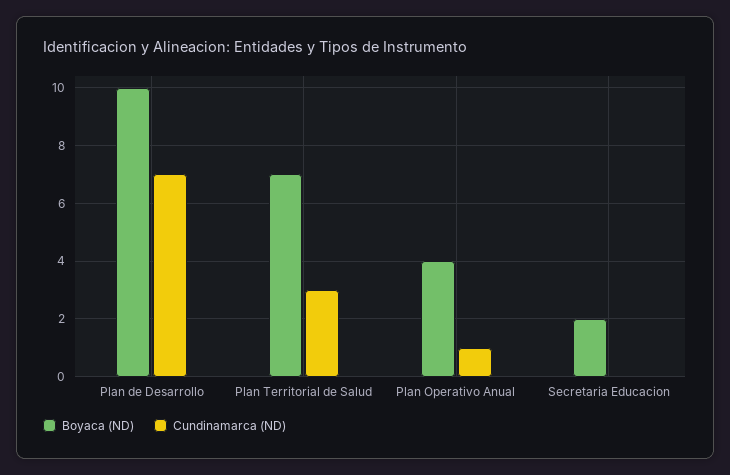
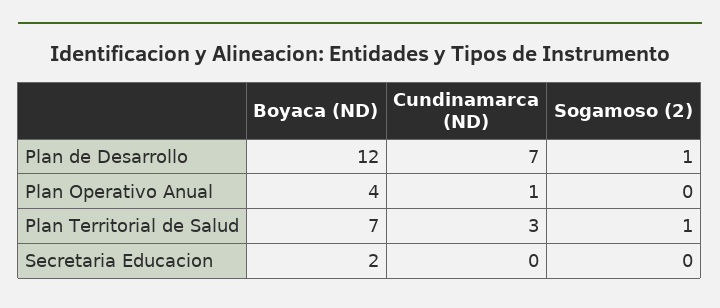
  {
    "Boyaca (ND)": {
-     "Plan de Desarrollo": 10,
+     "Plan de Desarrollo": 12,
      "Plan Territorial de Salud": 7,
      "Plan Operativo Anual": 4,
      "Secretaria Educacion": 2
    },
    "Cundinamarca (ND)": {
      "Plan de Desarrollo": 7,
      "Plan Territorial de Salud": 3,
      "Plan Operativo Anual": 1,
      "Secretaria Educacion": 0
-   }
+   },
+   "Sogamoso (2)": {
+     "Plan de Desarrollo": 1,
+     "Plan Operativo Anual": 0,
+     "Plan Territorial de Salud": 1,
+     "Secretaria Educacion": 0
+   }
  }

